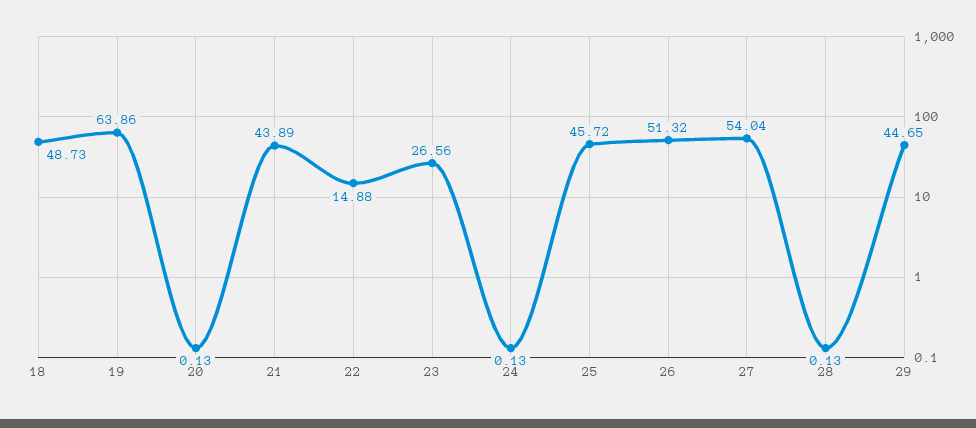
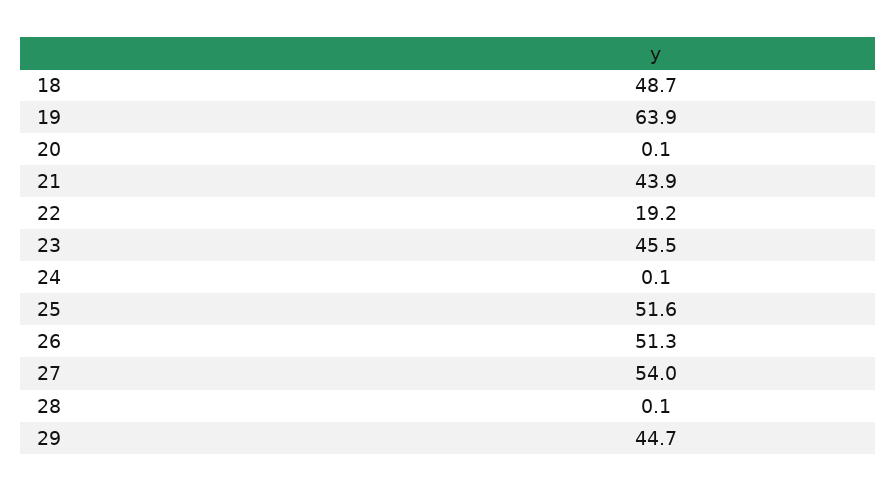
  {
    "18": 48.73,
    "19": 63.86,
    "20": 0.13,
    "21": 43.89,
-   "22": 14.88,
+   "22": 19.2,
-   "23": 26.56,
+   "23": 45.5,
    "24": 0.13,
-   "25": 45.72,
+   "25": 51.6,
    "26": 51.32,
    "27": 54.04,
    "28": 0.13,
    "29": 44.65
  }

